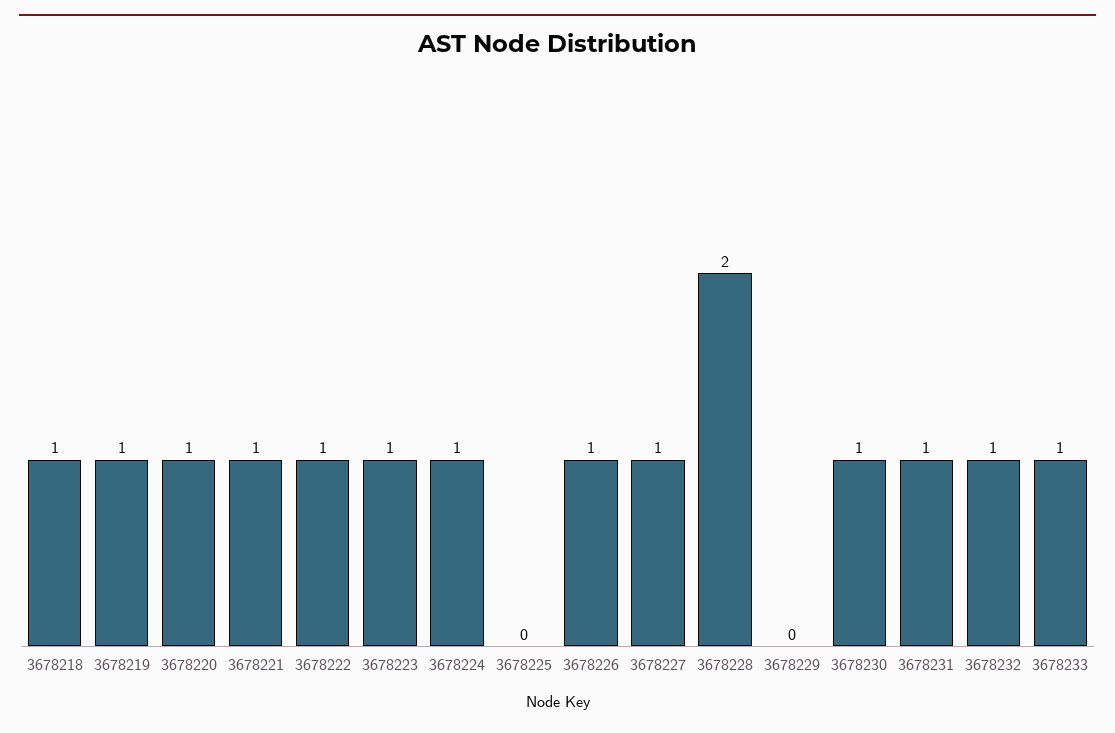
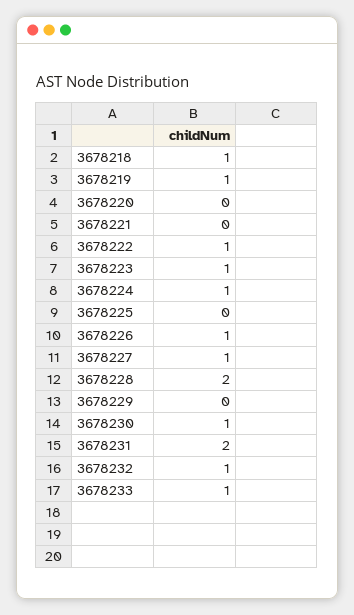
  {
    "3678218": 1,
    "3678219": 1,
-   "3678220": 1,
+   "3678220": 0,
-   "3678221": 1,
+   "3678221": 0,
    "3678222": 1,
    "3678223": 1,
    "3678224": 1,
    "3678225": 0,
    "3678226": 1,
    "3678227": 1,
    "3678228": 2,
    "3678229": 0,
    "3678230": 1,
-   "3678231": 1,
+   "3678231": 2,
    "3678232": 1,
    "3678233": 1
  }

